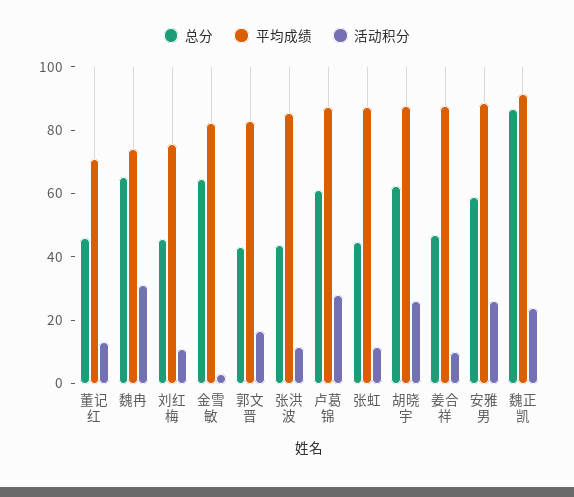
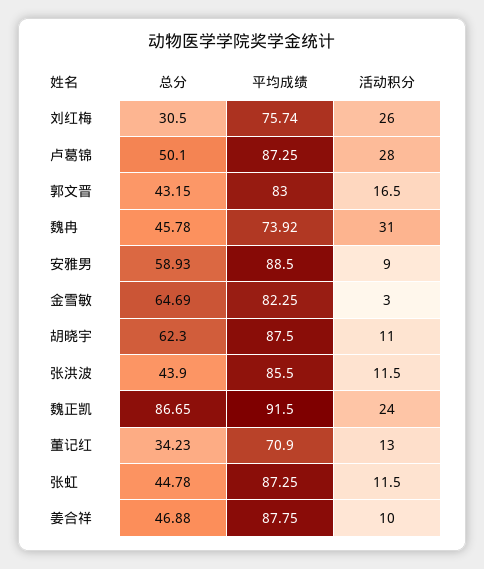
  {
    "总分": {
-     "董记红": 45,
+     "董记红": 34.23,
-     "魏冉": 65,
+     "魏冉": 45.78,
-     "刘红梅": 45,
+     "刘红梅": 30.5,
      "金雪敏": 64.69,
      "郭文晋": 43.15,
      "张洪波": 43.9,
-     "卢葛锦": 60,
+     "卢葛锦": 50.1,
      "张虹": 44.78,
      "胡晓宇": 62.3,
      "姜合祥": 46.88,
      "安雅男": 58.93,
      "魏正凯": 86.65
    },
    "平均成绩": {
      "董记红": 70.9,
      "魏冉": 73.92,
      "刘红梅": 75.74,
      "金雪敏": 82.25,
      "郭文晋": 83,
      "张洪波": 85.5,
      "卢葛锦": 87.25,
      "张虹": 87.25,
      "胡晓宇": 87.5,
      "姜合祥": 87.75,
      "安雅男": 88.5,
      "魏正凯": 91.5
    },
    "活动积分": {
      "董记红": 13,
      "魏冉": 31,
-     "刘红梅": 10,
+     "刘红梅": 26,
      "金雪敏": 3,
      "郭文晋": 16.5,
      "张洪波": 11.5,
      "卢葛锦": 28,
      "张虹": 11.5,
-     "胡晓宇": 25,
+     "胡晓宇": 11,
      "姜合祥": 10,
-     "安雅男": 25,
+     "安雅男": 9,
      "魏正凯": 24
    }
  }

